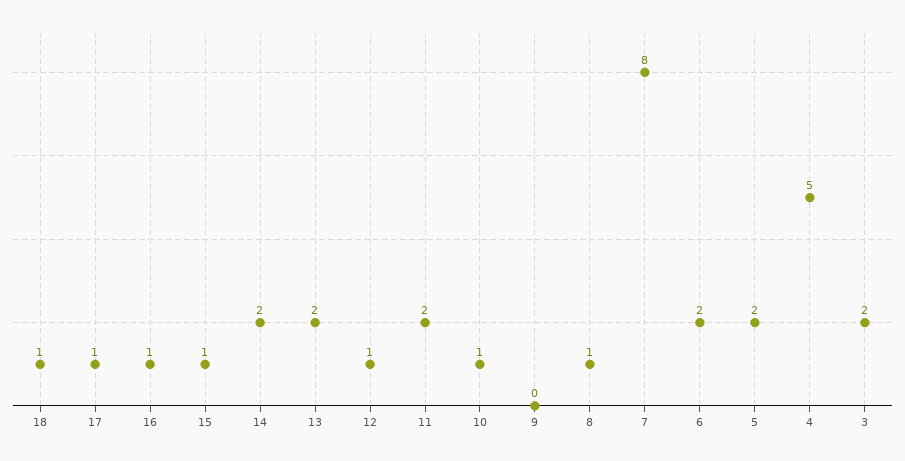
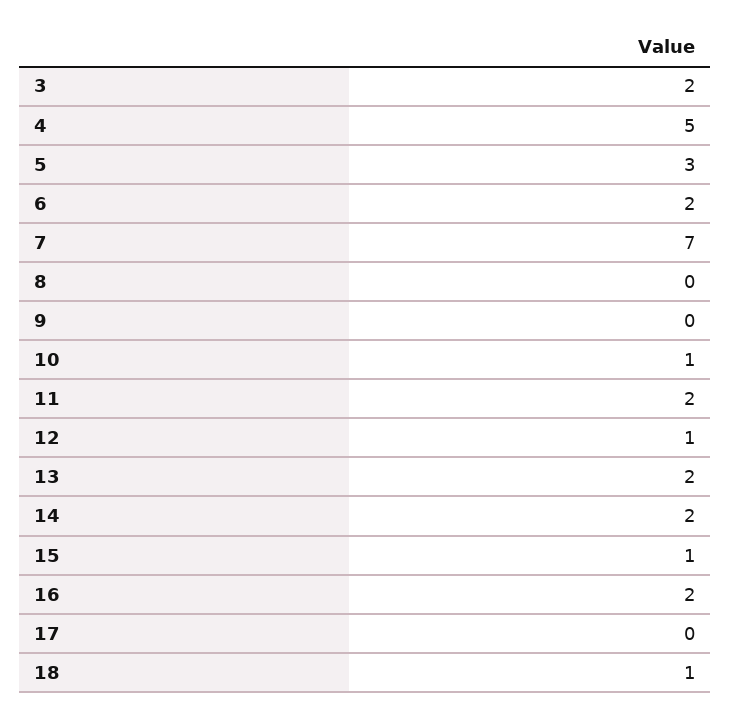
  {
    "18": 1,
-   "17": 1,
+   "17": 0,
-   "16": 1,
+   "16": 2,
    "15": 1,
    "14": 2,
    "13": 2,
    "12": 1,
    "11": 2,
    "10": 1,
    "9": 0,
-   "8": 1,
+   "8": 0,
-   "7": 8,
+   "7": 7,
    "6": 2,
-   "5": 2,
+   "5": 3,
    "4": 5,
    "3": 2
  }

